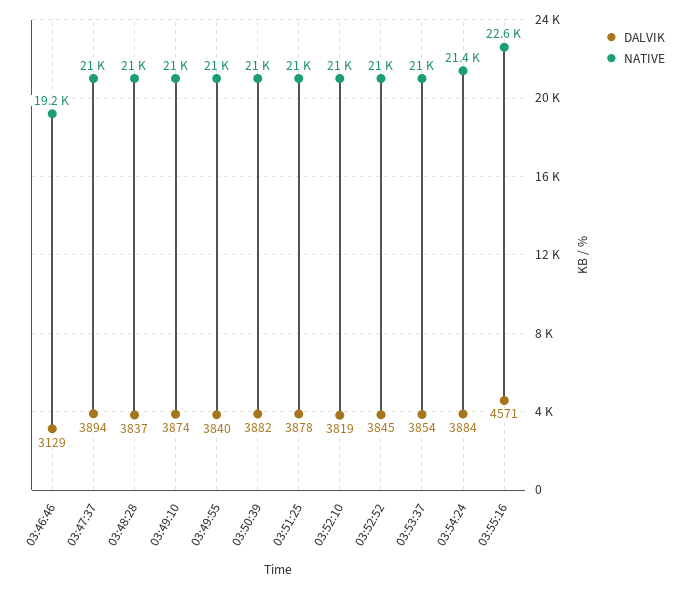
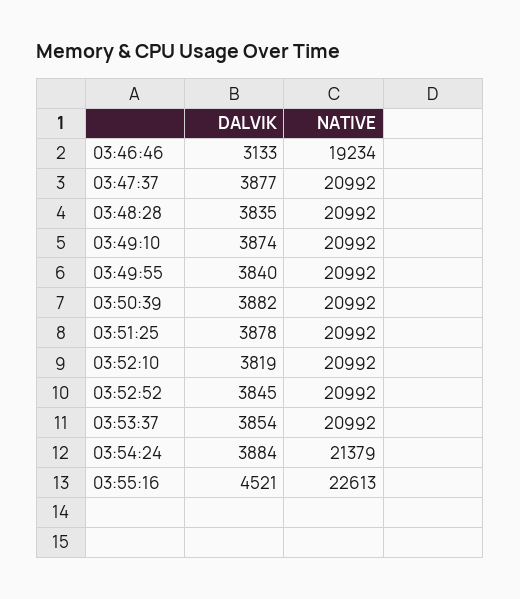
  {
    "DALVIK": {
-     "03:46:46": 3129,
+     "03:46:46": 3133,
-     "03:47:37": 3894,
+     "03:47:37": 3877,
-     "03:48:28": 3837,
+     "03:48:28": 3835,
      "03:49:10": 3874,
      "03:49:55": 3840,
      "03:50:39": 3882,
      "03:51:25": 3878,
      "03:52:10": 3819,
      "03:52:52": 3845,
      "03:53:37": 3854,
      "03:54:24": 3884,
-     "03:55:16": 4571
+     "03:55:16": 4521
    },
    "NATIVE": {
      "03:46:46": 19234,
      "03:47:37": 20992,
      "03:48:28": 20992,
      "03:49:10": 20992,
      "03:49:55": 20992,
      "03:50:39": 20992,
      "03:51:25": 20992,
      "03:52:10": 20992,
      "03:52:52": 20992,
      "03:53:37": 20992,
      "03:54:24": 21379,
      "03:55:16": 22613
    }
  }

